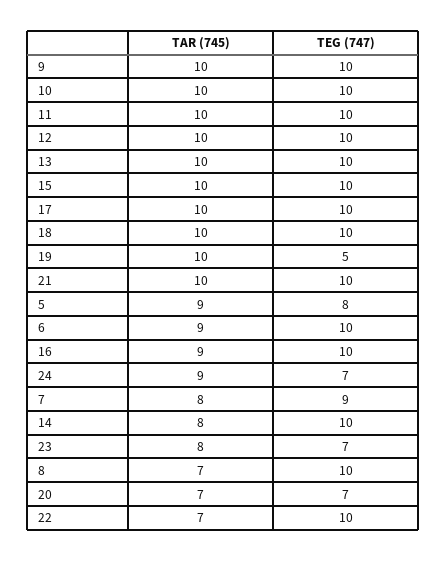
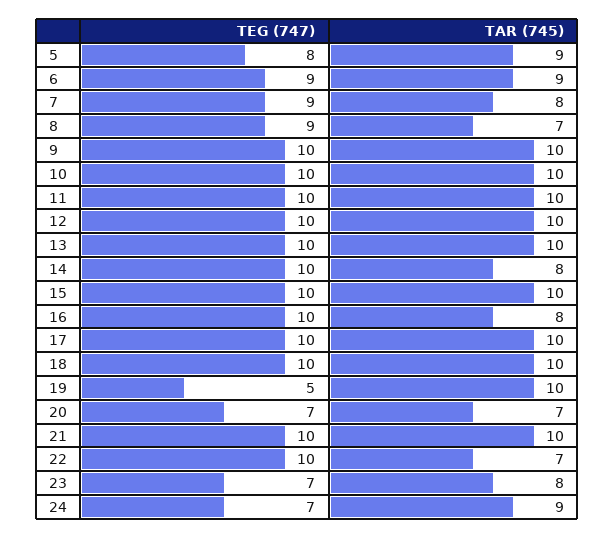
  {
    "TAR (745)": {
      "9": 10,
      "10": 10,
      "11": 10,
      "12": 10,
      "13": 10,
      "15": 10,
      "17": 10,
      "18": 10,
      "19": 10,
      "21": 10,
      "5": 9,
      "6": 9,
-     "16": 9,
+     "16": 8,
      "24": 9,
      "7": 8,
      "14": 8,
      "23": 8,
      "8": 7,
      "20": 7,
      "22": 7
    },
    "TEG (747)": {
      "9": 10,
      "10": 10,
      "11": 10,
      "12": 10,
      "13": 10,
      "15": 10,
      "17": 10,
      "18": 10,
      "19": 5,
      "21": 10,
      "5": 8,
-     "6": 10,
+     "6": 9,
      "16": 10,
      "24": 7,
      "7": 9,
      "14": 10,
      "23": 7,
-     "8": 10,
+     "8": 9,
      "20": 7,
      "22": 10
    }
  }

